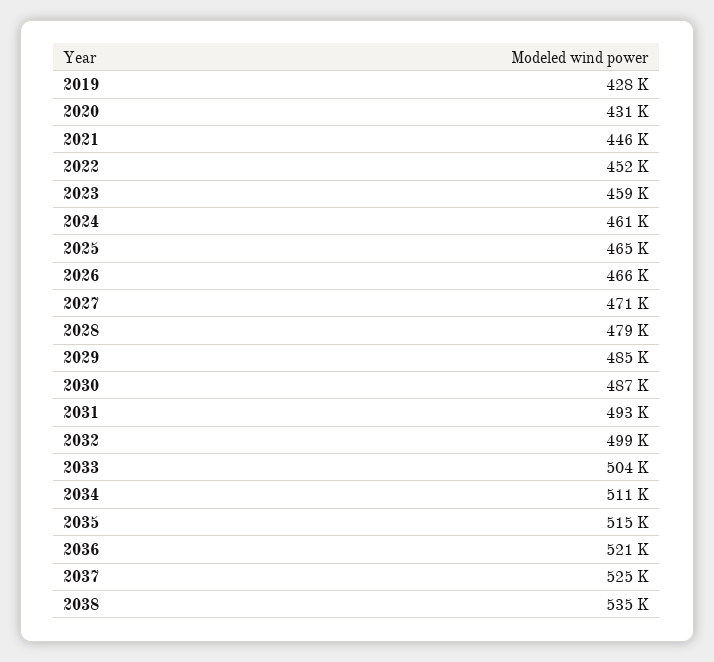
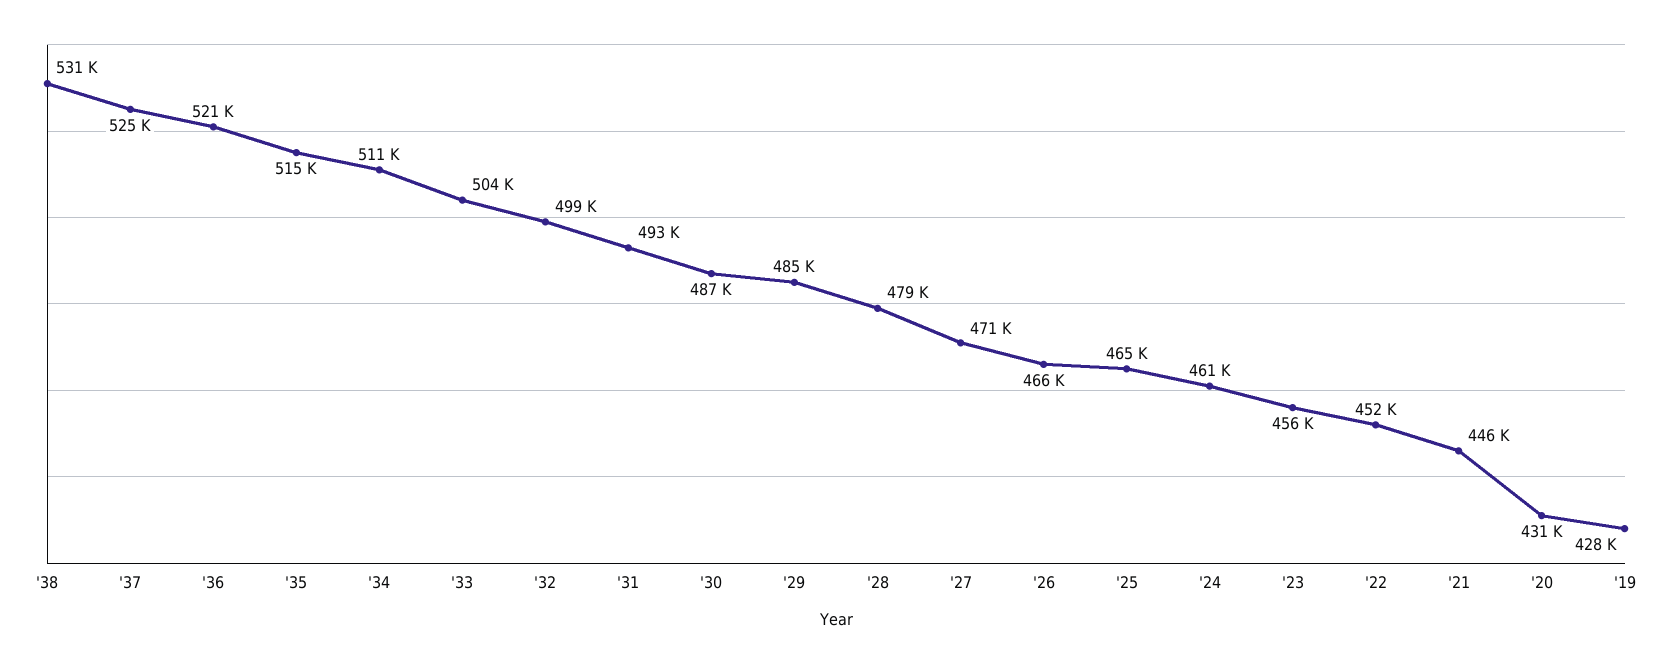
  {
    "2019": 428000,
    "2020": 431000,
    "2021": 446000,
    "2022": 452000,
-   "2023": 459000,
+   "2023": 456000,
    "2024": 461000,
    "2025": 465000,
    "2026": 466000,
    "2027": 471000,
    "2028": 479000,
    "2029": 485000,
    "2030": 487000,
    "2031": 493000,
    "2032": 499000,
    "2033": 504000,
    "2034": 511000,
    "2035": 515000,
    "2036": 521000,
    "2037": 525000,
-   "2038": 535000
+   "2038": 531000
  }

